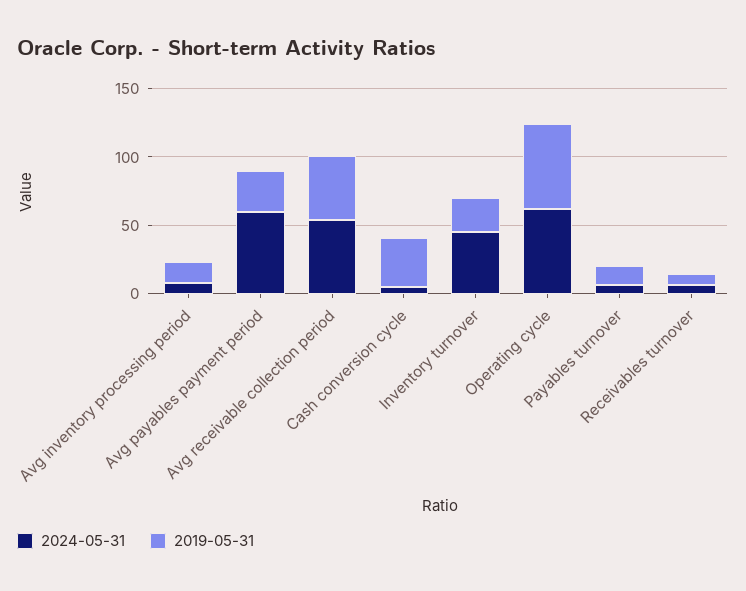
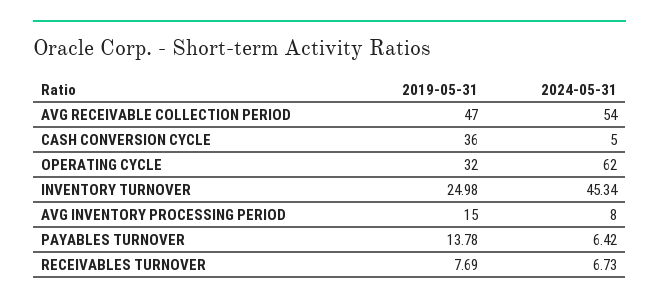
  {
    "2024-05-31": {
      "Avg inventory processing period": 8,
-     "Avg payables payment period": 60,
      "Avg receivable collection period": 54,
      "Cash conversion cycle": 5,
      "Inventory turnover": 45.34,
      "Operating cycle": 62,
      "Payables turnover": 6.42,
      "Receivables turnover": 6.73
    },
    "2019-05-31": {
      "Avg inventory processing period": 15,
-     "Avg payables payment period": 30,
      "Avg receivable collection period": 47,
      "Cash conversion cycle": 36,
      "Inventory turnover": 24.98,
-     "Operating cycle": 60,
+     "Operating cycle": 32,
      "Payables turnover": 13.78,
      "Receivables turnover": 7.69
    }
  }

